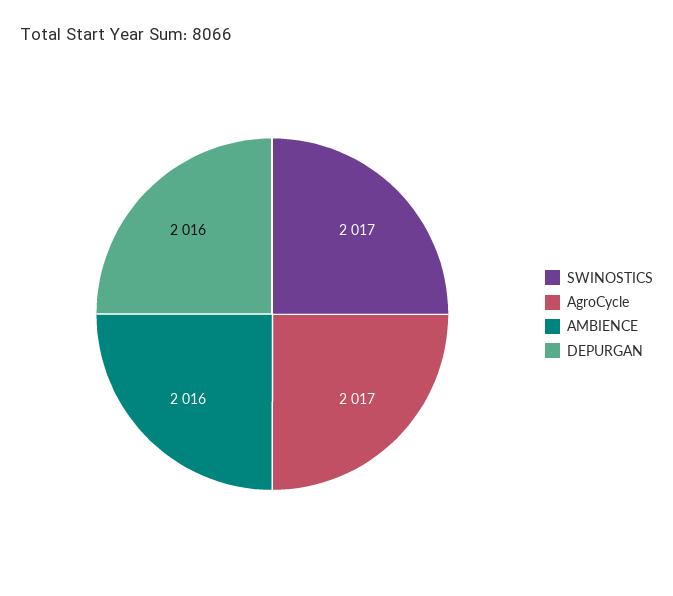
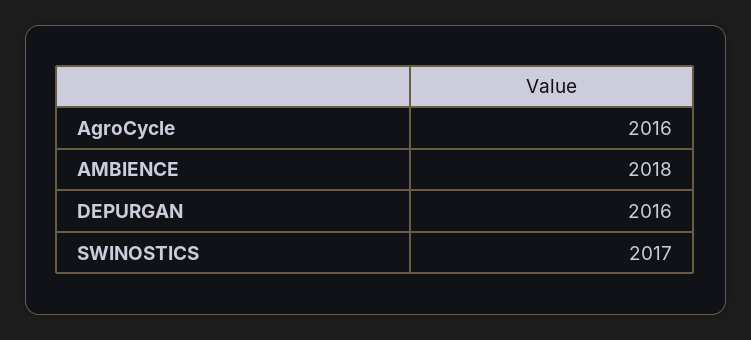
  {
    "SWINOSTICS": 2017,
-   "AgroCycle": 2017,
+   "AgroCycle": 2016,
-   "AMBIENCE": 2016,
+   "AMBIENCE": 2018,
    "DEPURGAN": 2016
  }

